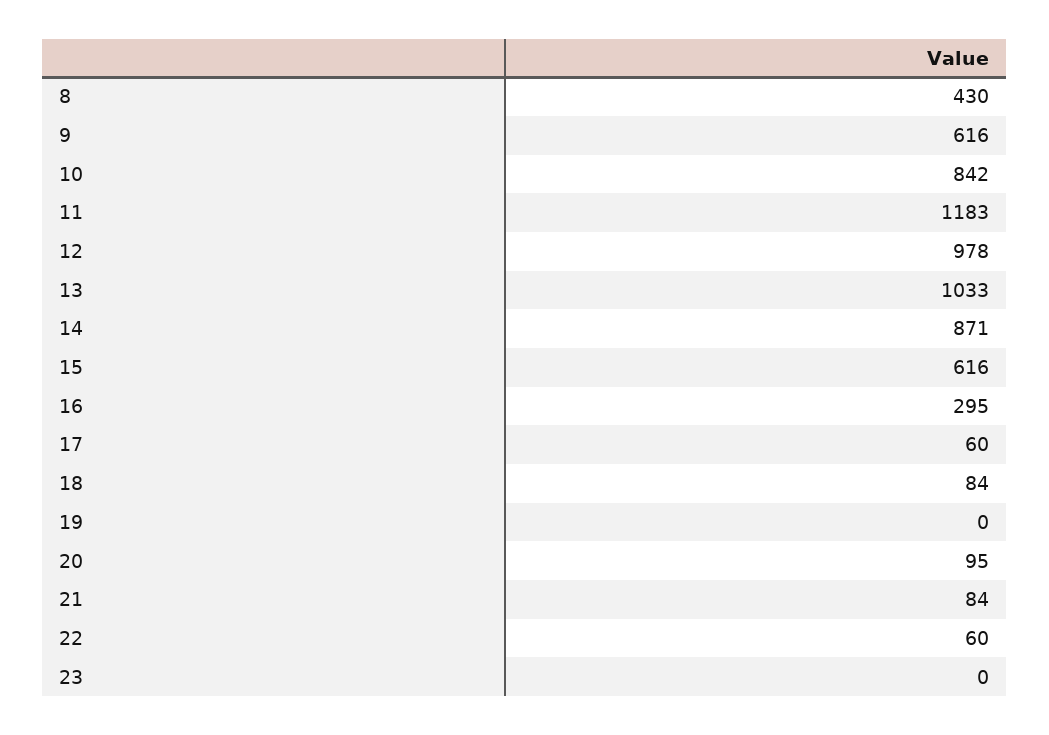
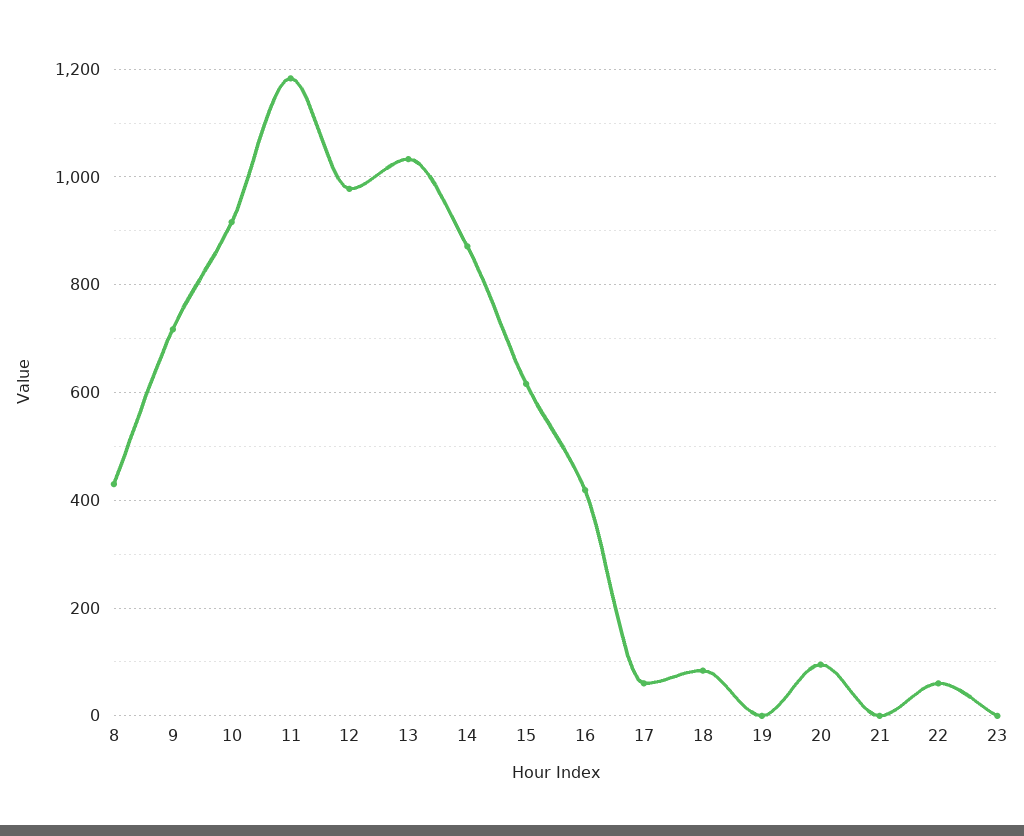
  {
    "8": 430,
-   "9": 616,
+   "9": 720,
-   "10": 842,
+   "10": 920,
    "11": 1183,
    "12": 978,
    "13": 1033,
    "14": 871,
    "15": 616,
-   "16": 295,
+   "16": 420,
    "17": 60,
    "18": 84,
    "19": 0,
    "20": 95,
-   "21": 84,
+   "21": 0,
    "22": 60,
    "23": 0
  }

